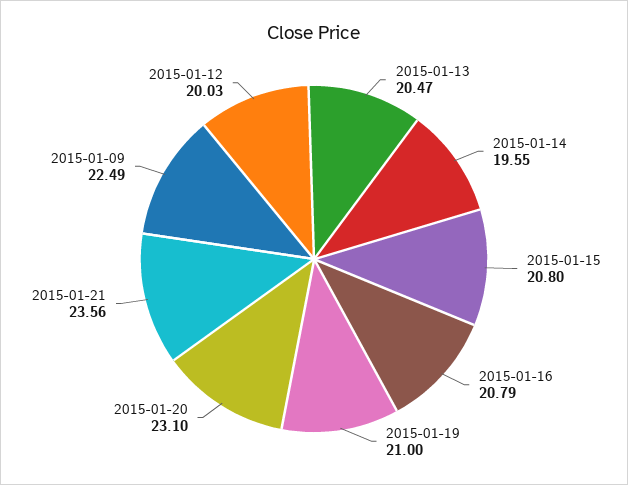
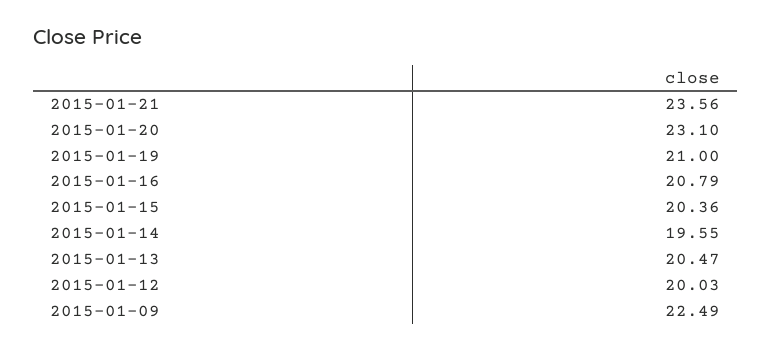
  {
    "2015-01-13": 20.47,
    "2015-01-14": 19.55,
-   "2015-01-15": 20.8,
+   "2015-01-15": 20.36,
    "2015-01-16": 20.79,
    "2015-01-19": 21,
    "2015-01-20": 23.1,
    "2015-01-21": 23.56,
    "2015-01-09": 22.49,
    "2015-01-12": 20.03
  }

